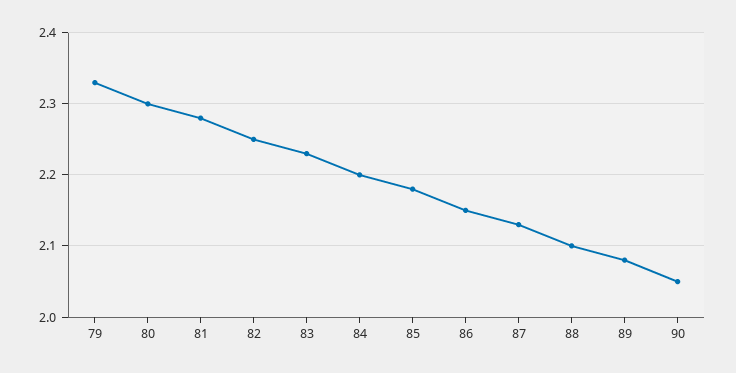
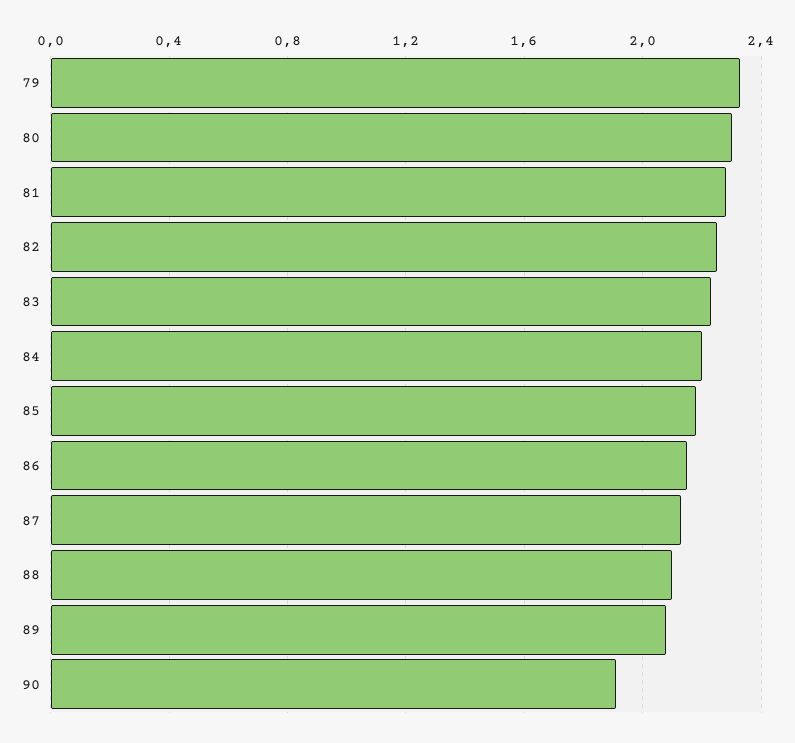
  {
    "79": 2.33,
    "80": 2.3,
    "81": 2.28,
    "82": 2.25,
    "83": 2.23,
    "84": 2.2,
    "85": 2.18,
    "86": 2.15,
    "87": 2.13,
    "88": 2.1,
    "89": 2.08,
-   "90": 2.05
+   "90": 1.9
  }

